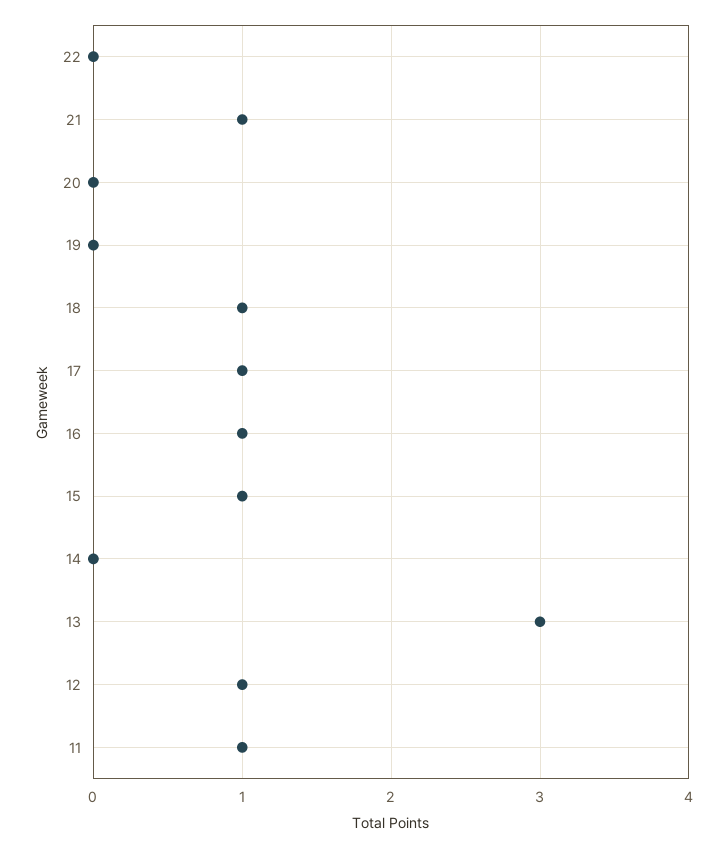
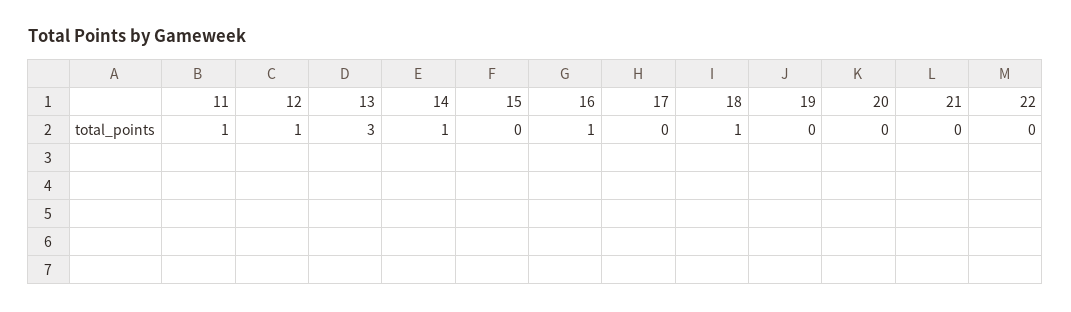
  {
    "22": 0,
-   "21": 1,
+   "21": 0,
    "20": 0,
    "19": 0,
    "18": 1,
-   "17": 1,
+   "17": 0,
    "16": 1,
-   "15": 1,
+   "15": 0,
-   "14": 0,
+   "14": 1,
    "13": 3,
    "12": 1,
    "11": 1
  }

